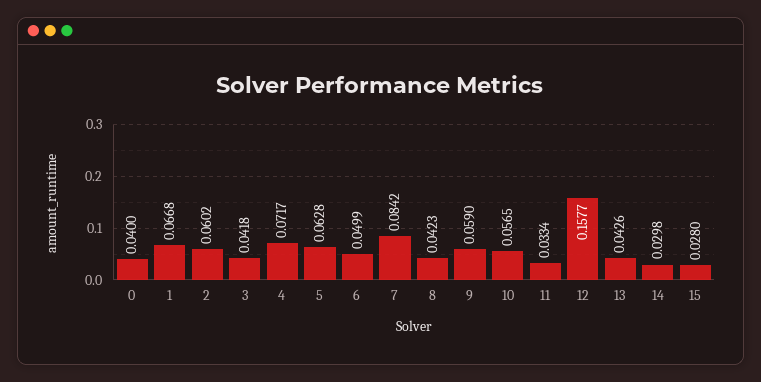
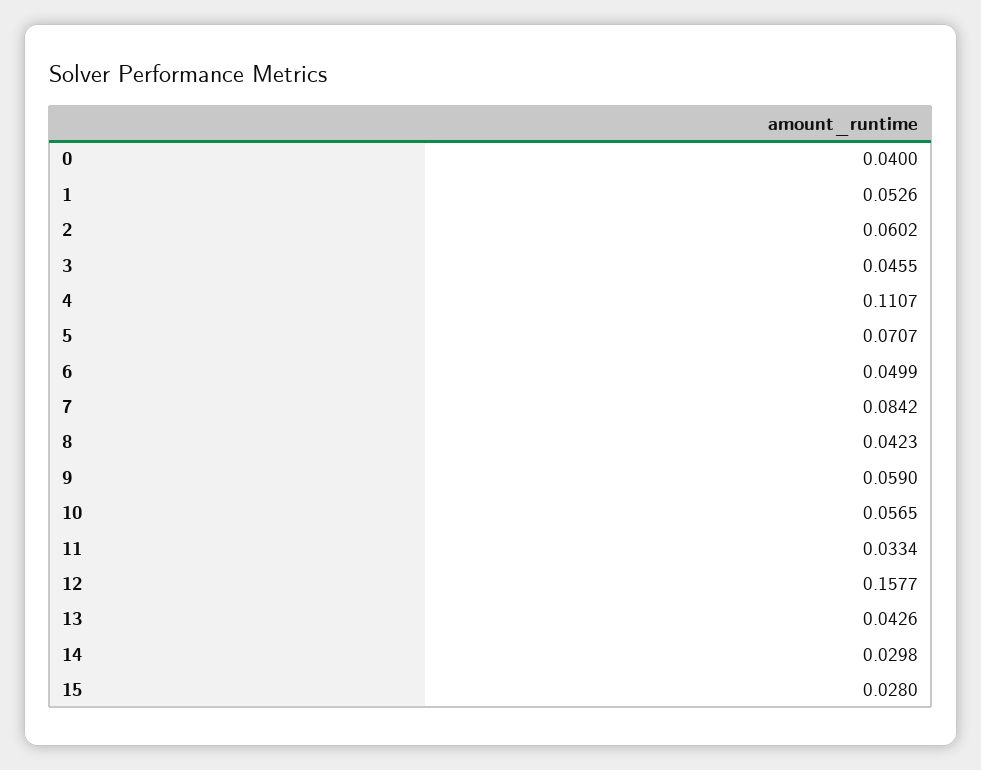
  {
    "0": 0.04,
-   "1": 0.0668,
+   "1": 0.0526,
    "2": 0.0602,
-   "3": 0.0418,
+   "3": 0.0455,
-   "4": 0.0717,
+   "4": 0.1107,
-   "5": 0.0628,
+   "5": 0.0707,
    "6": 0.0499,
    "7": 0.0842,
    "8": 0.0423,
    "9": 0.059,
    "10": 0.0565,
    "11": 0.0334,
    "12": 0.1577,
    "13": 0.0426,
    "14": 0.0298,
    "15": 0.028
  }

